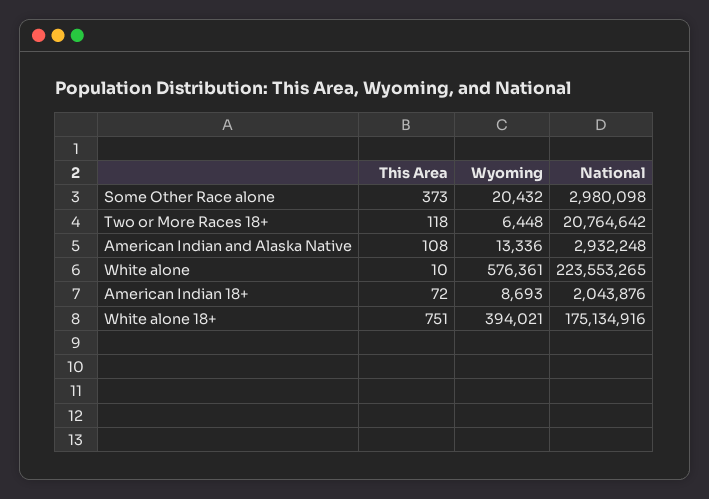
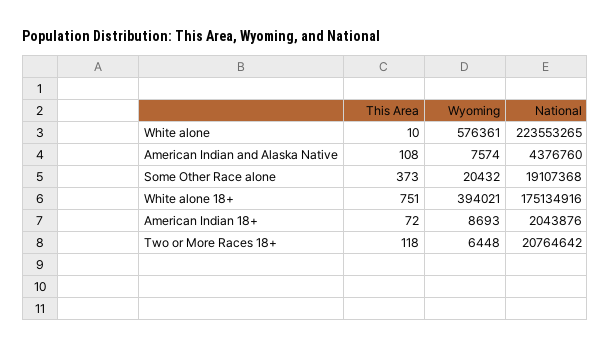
  {
    "This Area": {
      "Some Other Race alone": 373,
      "Two or More Races 18+": 118,
      "American Indian and Alaska Native": 108,
      "White alone": 10,
      "American Indian 18+": 72,
      "White alone 18+": 751
    },
    "Wyoming": {
      "Some Other Race alone": 20432,
      "Two or More Races 18+": 6448,
-     "American Indian and Alaska Native": 13336,
+     "American Indian and Alaska Native": 7574,
      "White alone": 576361,
      "American Indian 18+": 8693,
      "White alone 18+": 394021
    },
    "National": {
-     "Some Other Race alone": 2980098,
+     "Some Other Race alone": 19107368,
      "Two or More Races 18+": 20764642,
-     "American Indian and Alaska Native": 2932248,
+     "American Indian and Alaska Native": 4376760,
      "White alone": 223553265,
      "American Indian 18+": 2043876,
      "White alone 18+": 175134916
    }
  }

